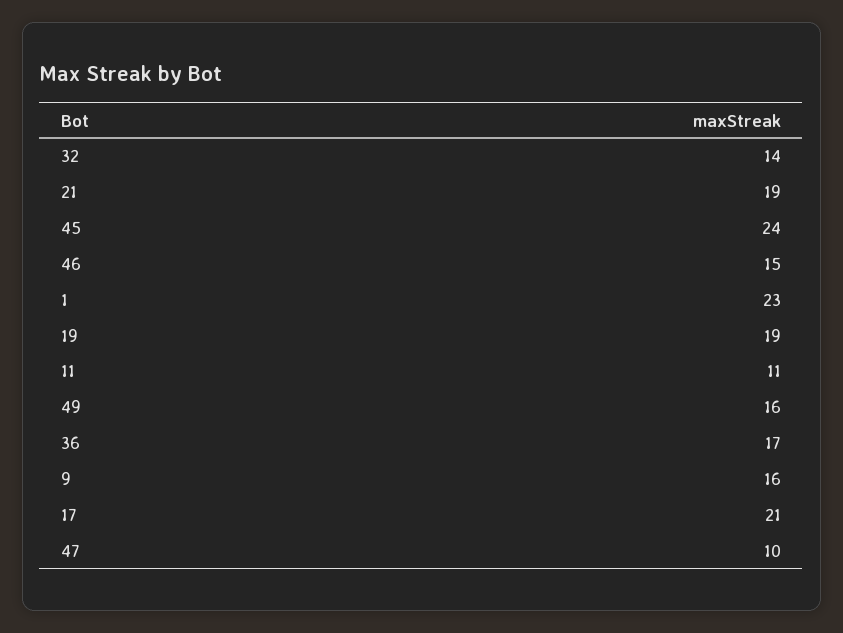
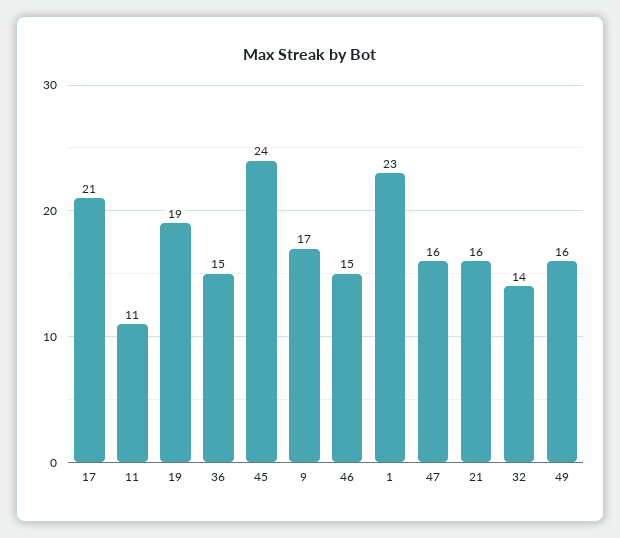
  {
    "32": 14,
-   "21": 19,
+   "21": 16,
    "45": 24,
    "46": 15,
    "1": 23,
    "19": 19,
    "11": 11,
    "49": 16,
-   "36": 17,
+   "36": 15,
-   "9": 16,
+   "9": 17,
    "17": 21,
-   "47": 10
+   "47": 16
  }

